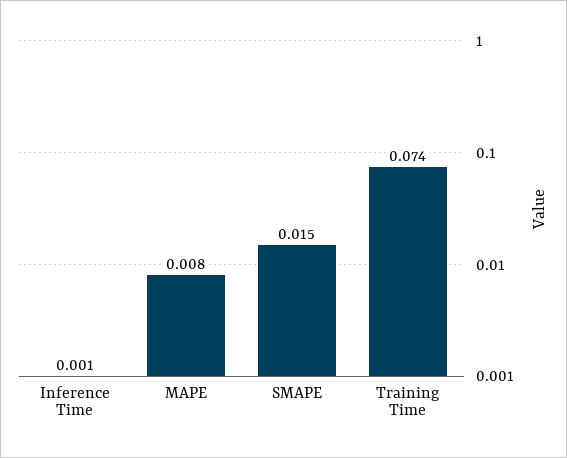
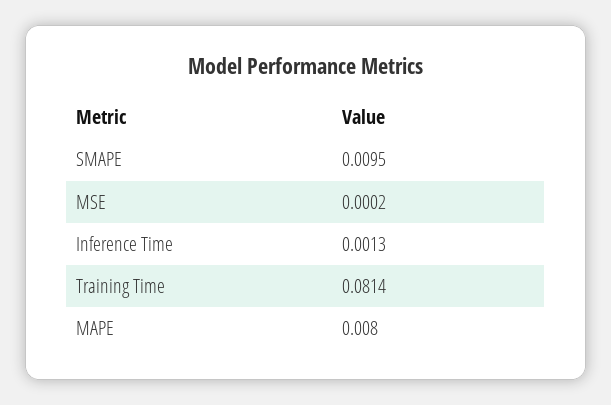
  {
    "Inference Time": 0.0013,
    "MAPE": 0.008,
-   "SMAPE": 0.015,
+   "SMAPE": 0.0095,
-   "Training Time": 0.074
+   "Training Time": 0.0814,
+   "MSE": 0.0002
  }

